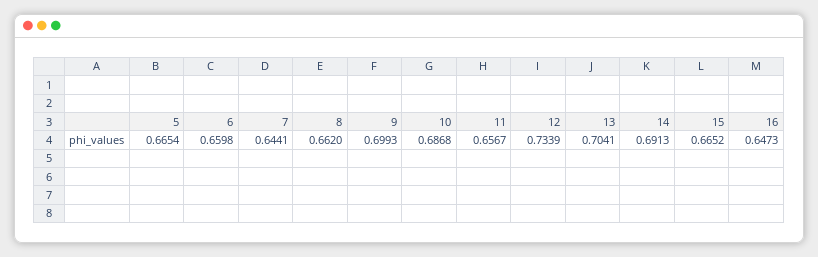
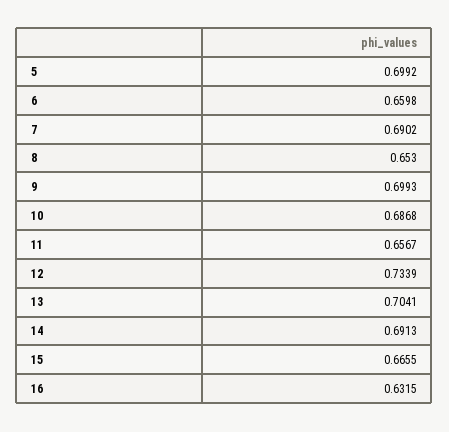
  {
-   "5": 0.6654,
+   "5": 0.6992,
    "6": 0.6598,
-   "7": 0.6441,
+   "7": 0.6902,
-   "8": 0.662,
+   "8": 0.653,
    "9": 0.6993,
    "10": 0.6868,
    "11": 0.6567,
    "12": 0.7339,
    "13": 0.7041,
    "14": 0.6913,
-   "15": 0.6652,
+   "15": 0.6655,
-   "16": 0.6473
+   "16": 0.6315
  }

